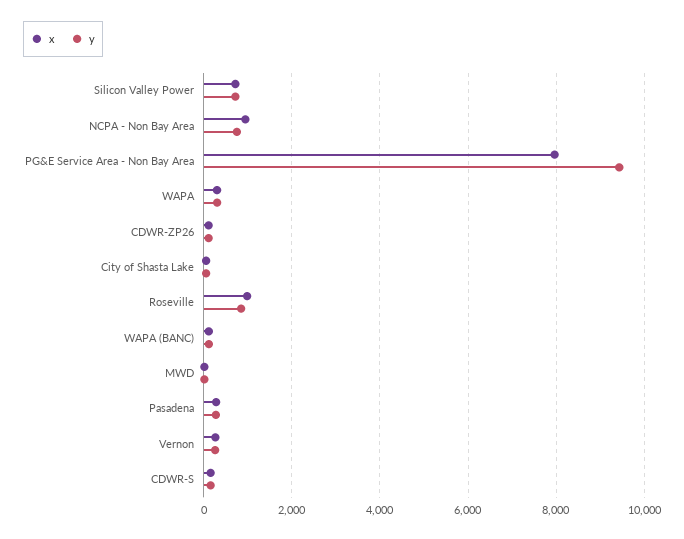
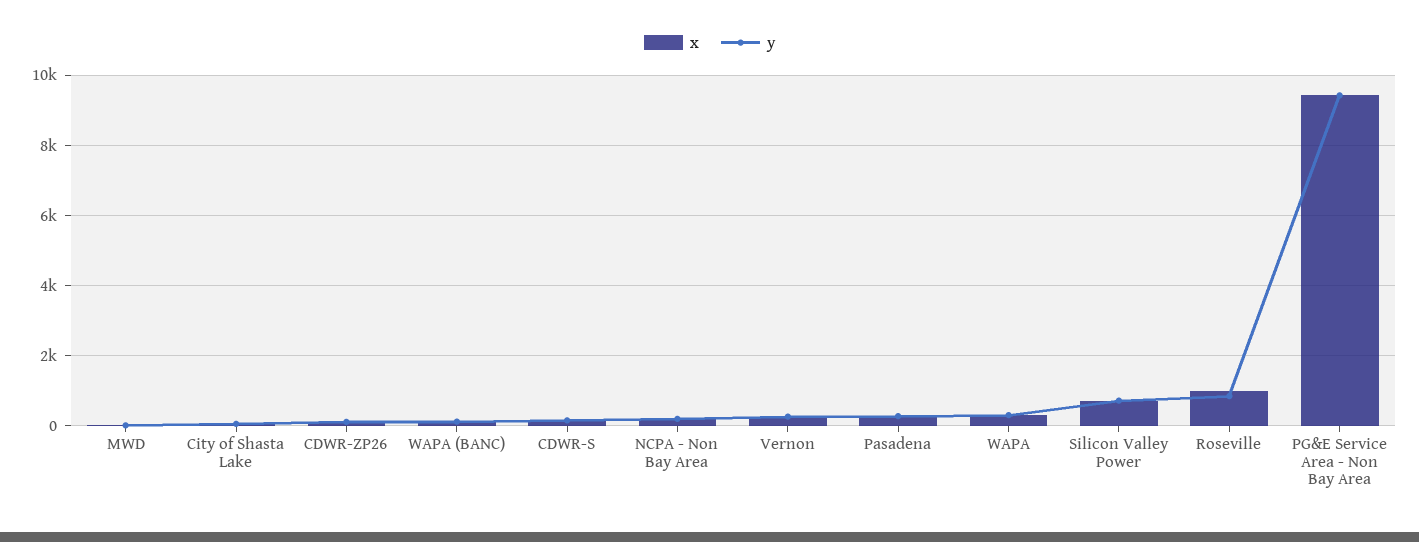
  {
    "x": {
      "Silicon Valley Power": 800,
-     "NCPA - Non Bay Area": 1000,
+     "NCPA - Non Bay Area": 200,
-     "PG&E Service Area - Non Bay Area": 8000,
+     "PG&E Service Area - Non Bay Area": 9400,
      "WAPA": 400,
      "CDWR-ZP26": 200,
      "City of Shasta Lake": 0,
      "Roseville": 1000,
      "WAPA (BANC)": 200,
      "MWD": 0,
      "Pasadena": 200,
      "Vernon": 200,
      "CDWR-S": 200
    },
    "y": {
      "Silicon Valley Power": 800,
-     "NCPA - Non Bay Area": 800,
+     "NCPA - Non Bay Area": 200,
      "PG&E Service Area - Non Bay Area": 9400,
      "WAPA": 400,
      "CDWR-ZP26": 200,
      "City of Shasta Lake": 0,
      "Roseville": 800,
      "WAPA (BANC)": 200,
      "MWD": 0,
      "Pasadena": 200,
      "Vernon": 200,
      "CDWR-S": 200
    }
  }

